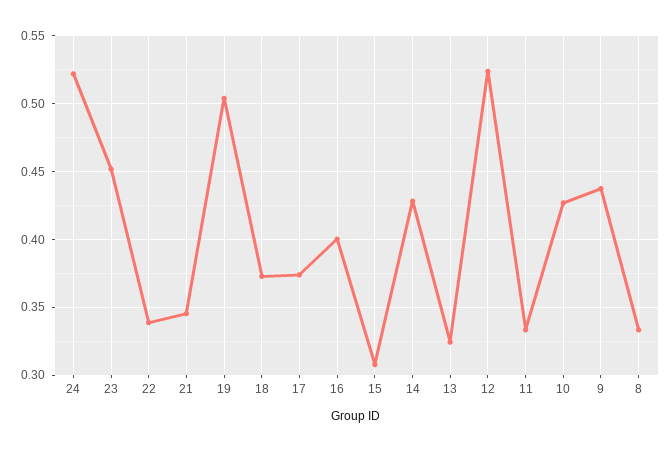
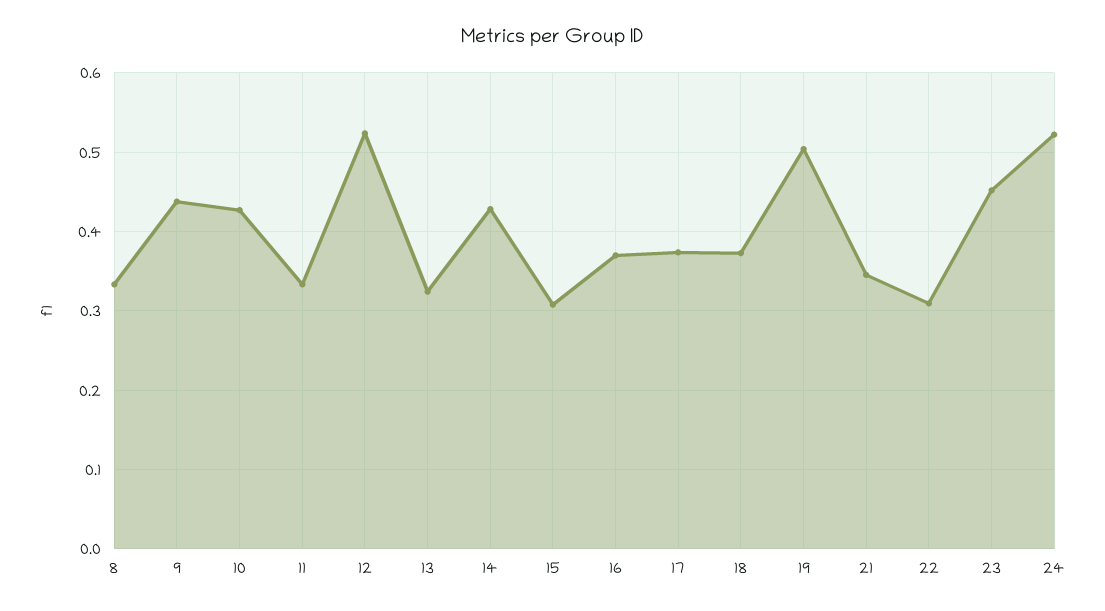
  {
    "24": 0.52,
    "23": 0.45,
-   "22": 0.34,
+   "22": 0.31,
    "21": 0.345,
    "19": 0.505,
    "18": 0.375,
    "17": 0.375,
-   "16": 0.4,
+   "16": 0.37,
    "15": 0.31,
    "14": 0.43,
    "13": 0.325,
    "12": 0.525,
    "11": 0.335,
    "10": 0.425,
    "9": 0.44,
    "8": 0.335
  }

